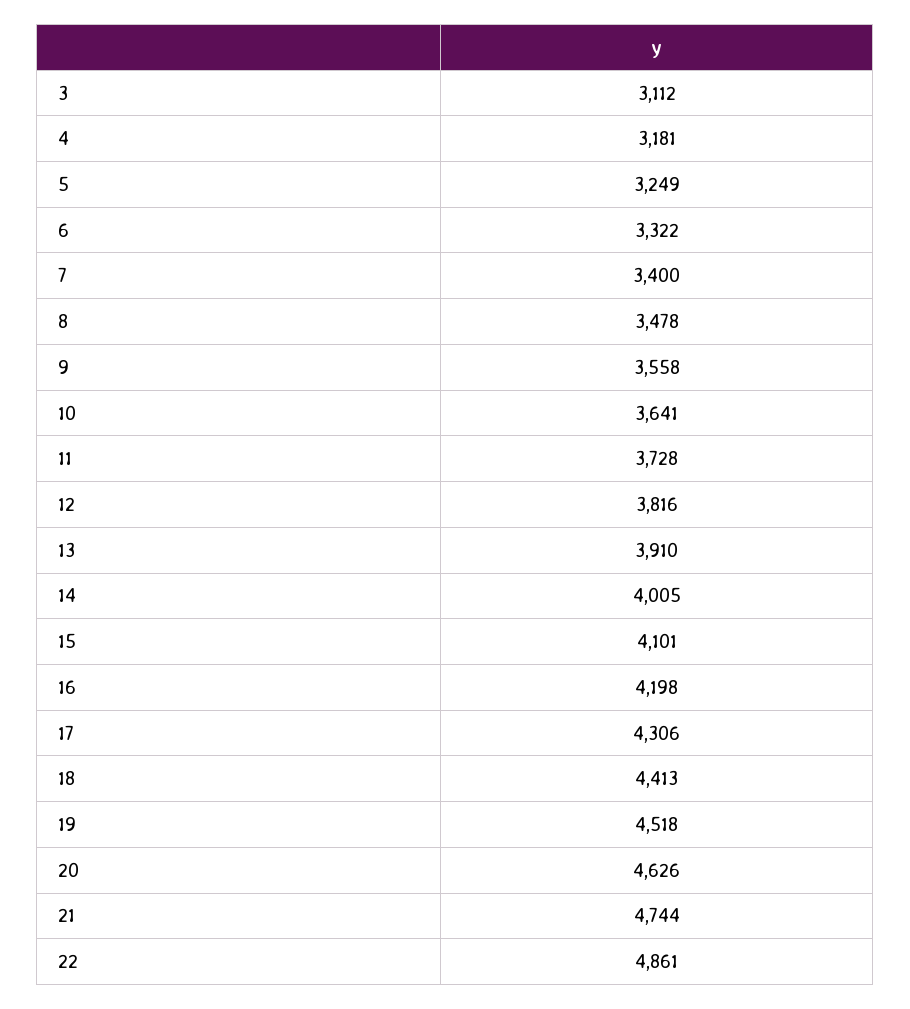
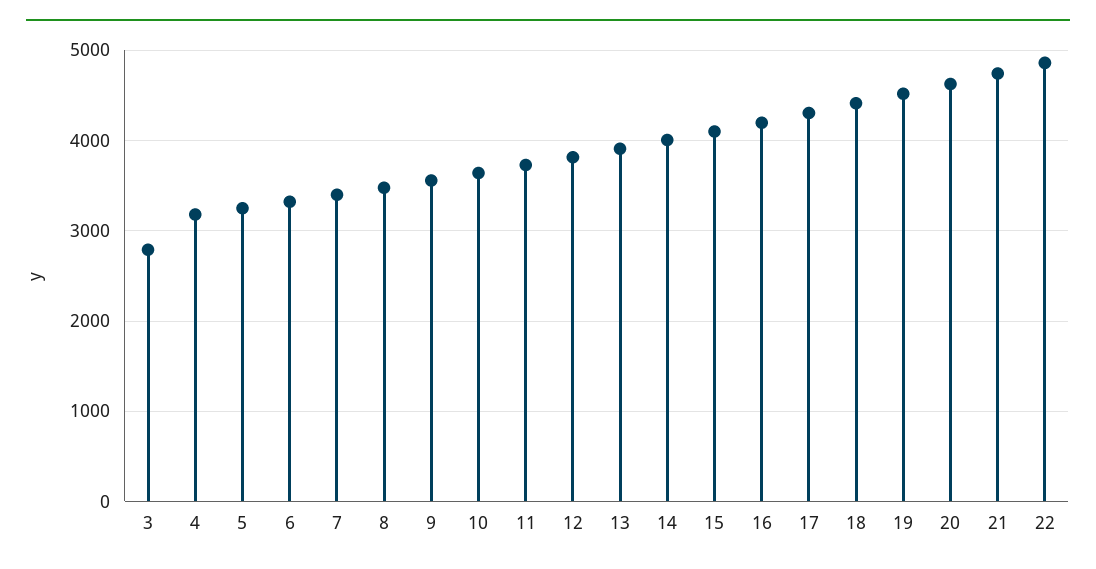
  {
-   "3": 3112,
+   "3": 2800,
    "4": 3181,
    "5": 3249,
    "6": 3322,
    "7": 3400,
    "8": 3478,
    "9": 3558,
    "10": 3641,
    "11": 3728,
    "12": 3816,
    "13": 3910,
    "14": 4005,
    "15": 4101,
    "16": 4198,
    "17": 4306,
    "18": 4413,
    "19": 4518,
    "20": 4626,
    "21": 4744,
    "22": 4861
  }

